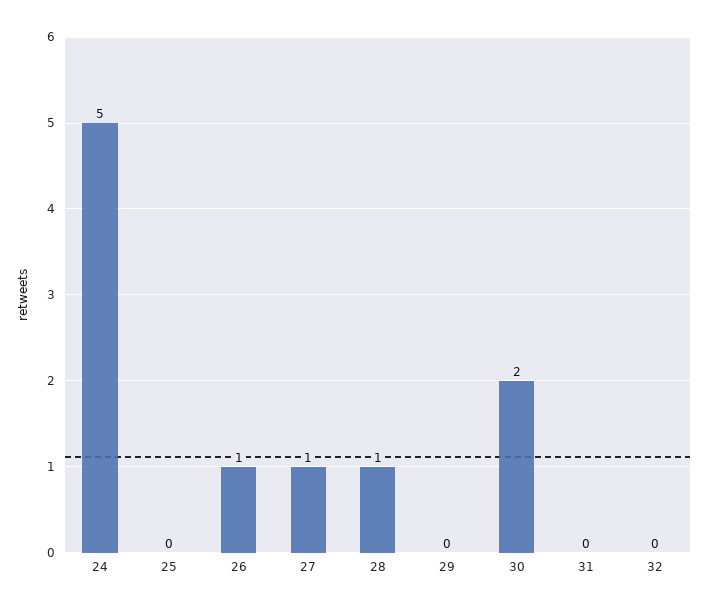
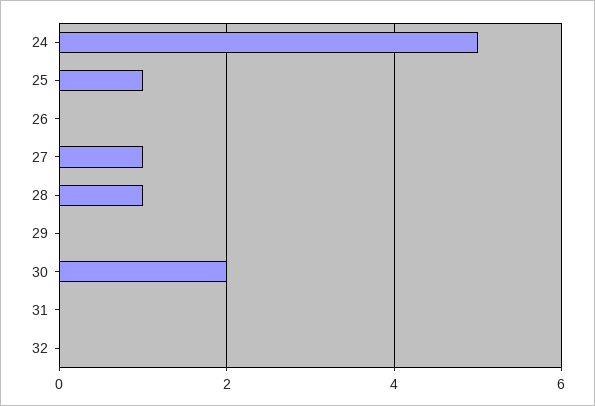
  {
    "24": 5,
-   "25": 0,
+   "25": 1,
-   "26": 1,
+   "26": 0,
    "27": 1,
    "28": 1,
    "29": 0,
    "30": 2,
    "31": 0,
    "32": 0
  }

